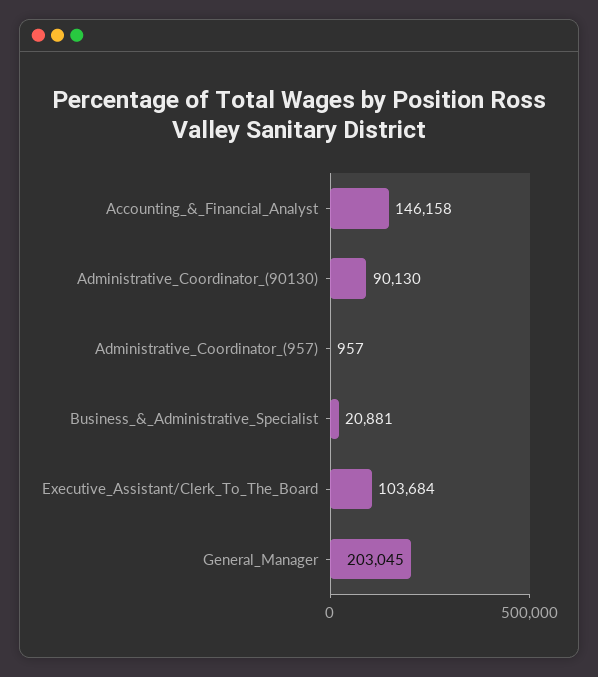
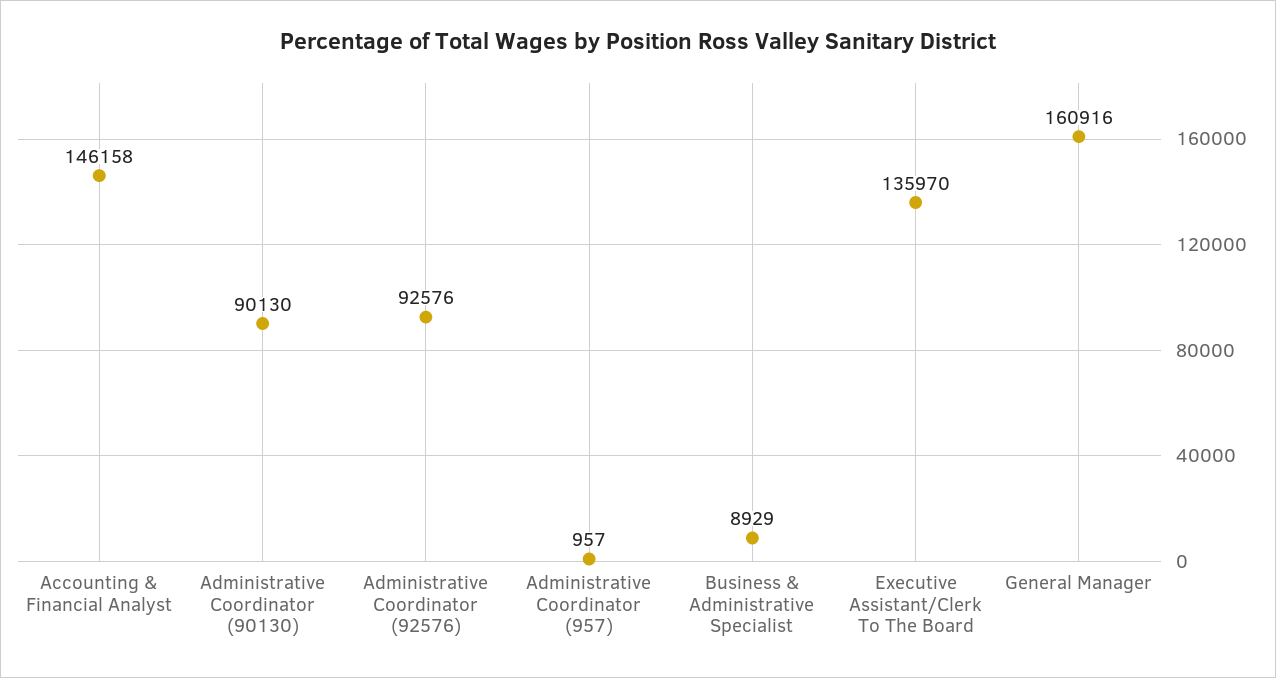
  {
    "Accounting_&_Financial_Analyst": 146158,
    "Administrative_Coordinator_(90130)": 90130,
    "Administrative_Coordinator_(957)": 957,
-   "Business_&_Administrative_Specialist": 20881,
+   "Business_&_Administrative_Specialist": 8929,
-   "Executive_Assistant/Clerk_To_The_Board": 103684,
+   "Executive_Assistant/Clerk_To_The_Board": 135970,
-   "General_Manager": 203045
+   "General_Manager": 160916,
+   "Administrative Coordinator (92576)": 92576
  }

